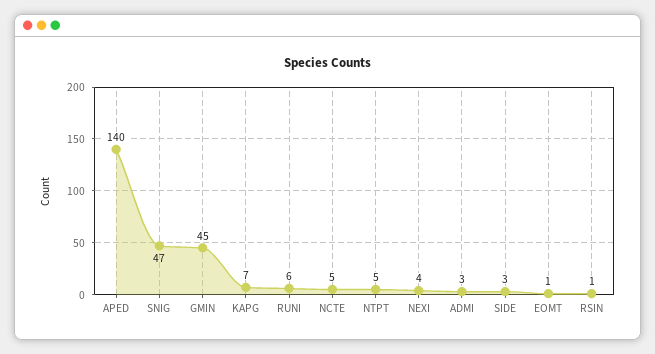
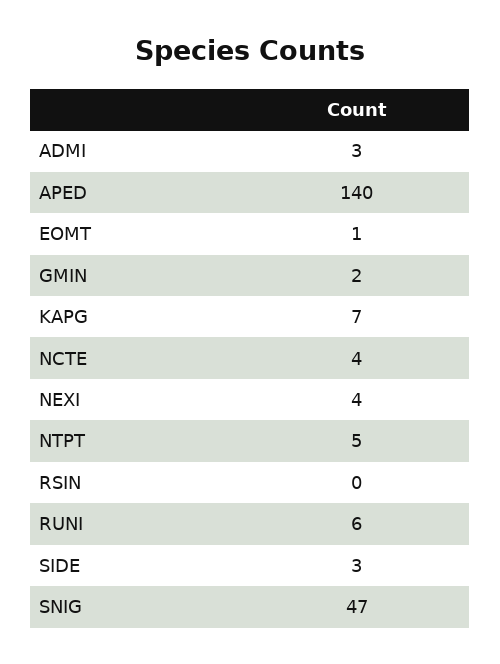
  {
    "APED": 140,
    "SNIG": 47,
-   "GMIN": 45,
+   "GMIN": 2,
    "KAPG": 7,
    "RUNI": 6,
-   "NCTE": 5,
+   "NCTE": 4,
    "NTPT": 5,
    "NEXI": 4,
    "ADMI": 3,
    "SIDE": 3,
    "EOMT": 1,
-   "RSIN": 1
+   "RSIN": 0
  }

